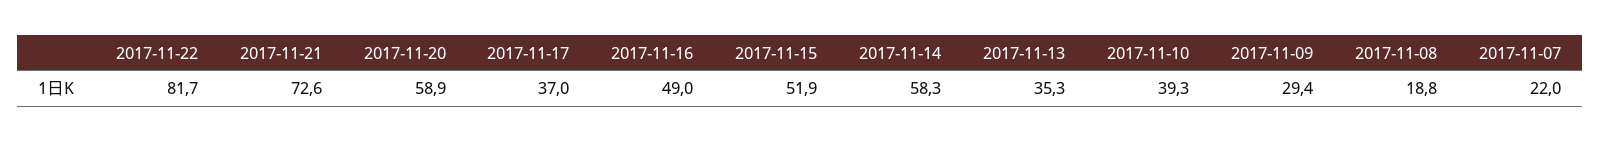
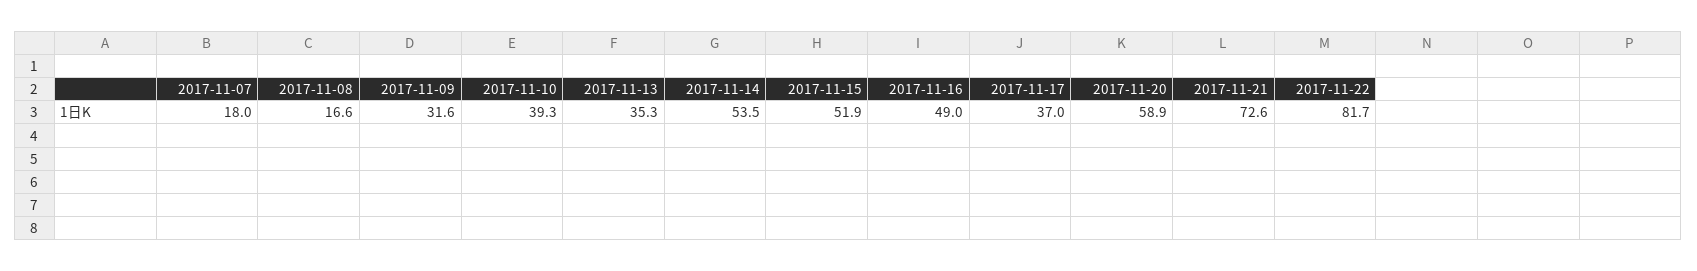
  {
    "2017-11-22": 81.7,
    "2017-11-21": 72.6,
    "2017-11-20": 58.9,
    "2017-11-17": 37,
    "2017-11-16": 49,
    "2017-11-15": 51.9,
-   "2017-11-14": 58.3,
+   "2017-11-14": 53.5,
    "2017-11-13": 35.3,
    "2017-11-10": 39.3,
-   "2017-11-09": 29.4,
+   "2017-11-09": 31.6,
-   "2017-11-08": 18.8,
+   "2017-11-08": 16.6,
-   "2017-11-07": 22
+   "2017-11-07": 18
  }

